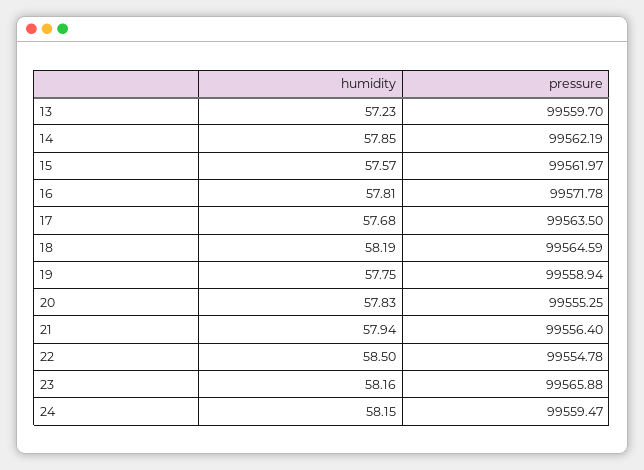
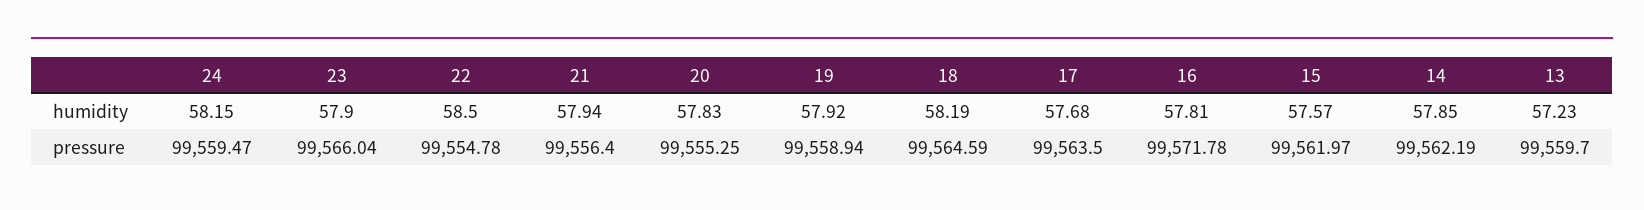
  {
    "humidity": {
      "13": 57.23,
      "14": 57.85,
      "15": 57.57,
      "16": 57.81,
      "17": 57.68,
      "18": 58.19,
-     "19": 57.75,
+     "19": 57.92,
      "20": 57.83,
      "21": 57.94,
      "22": 58.5,
-     "23": 58.16,
+     "23": 57.9,
      "24": 58.15
    },
    "pressure": {
      "13": 99559.7,
      "14": 99562.19,
      "15": 99561.97,
      "16": 99571.78,
      "17": 99563.5,
      "18": 99564.59,
      "19": 99558.94,
      "20": 99555.25,
      "21": 99556.4,
      "22": 99554.78,
-     "23": 99565.88,
+     "23": 99566.04,
      "24": 99559.47
    }
  }

